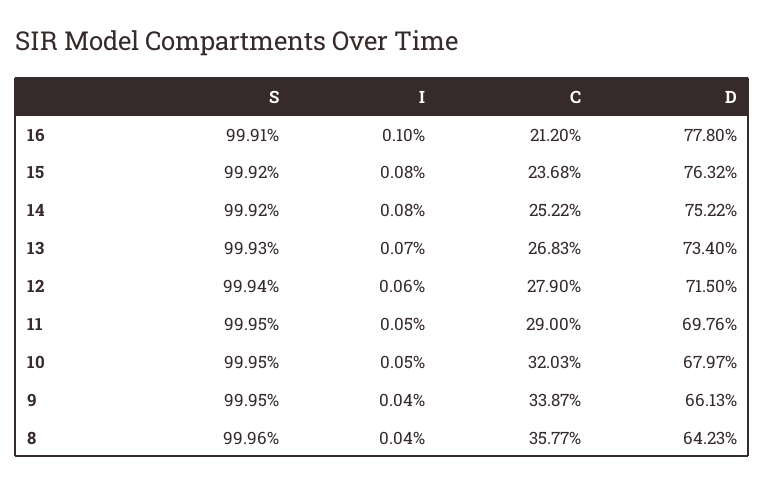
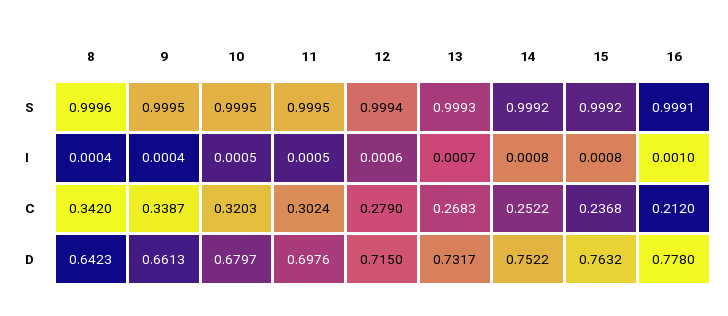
  {
    "S": {
      "16": 0.9991,
      "15": 0.9992,
      "14": 0.9992,
      "13": 0.9993,
      "12": 0.9994,
      "11": 0.9995,
      "10": 0.9995,
      "9": 0.9995,
      "8": 0.9996
    },
    "I": {
      "16": 0.001,
      "15": 0.0008,
      "14": 0.0008,
      "13": 0.0007,
      "12": 0.0006,
      "11": 0.0005,
      "10": 0.0005,
      "9": 0.0004,
      "8": 0.0004
    },
    "C": {
      "16": 0.212,
      "15": 0.2368,
      "14": 0.2522,
      "13": 0.2683,
      "12": 0.279,
-     "11": 0.29,
+     "11": 0.3024,
      "10": 0.3203,
      "9": 0.3387,
-     "8": 0.3577
+     "8": 0.342
    },
    "D": {
      "16": 0.778,
      "15": 0.7632,
      "14": 0.7522,
-     "13": 0.734,
+     "13": 0.7317,
      "12": 0.715,
      "11": 0.6976,
      "10": 0.6797,
      "9": 0.6613,
      "8": 0.6423
    }
  }

